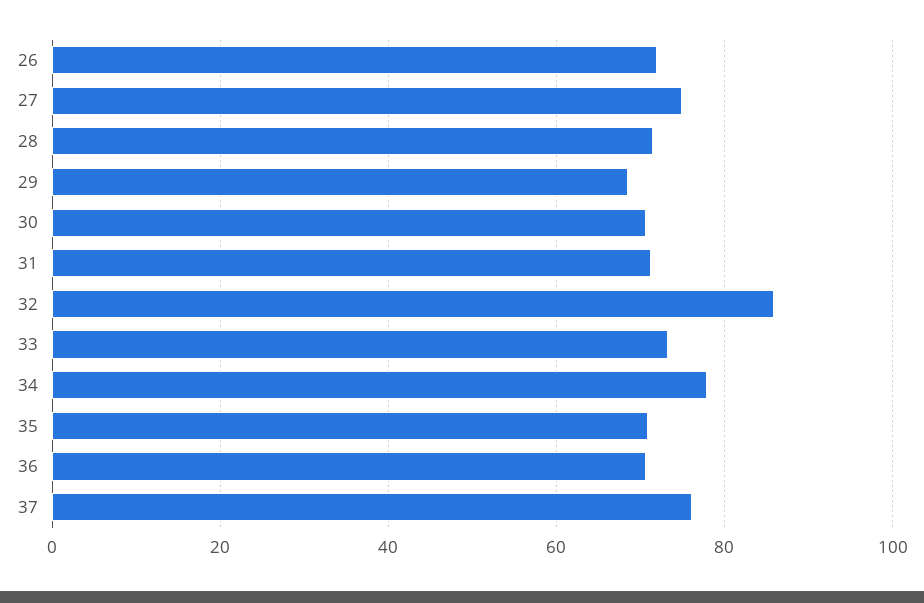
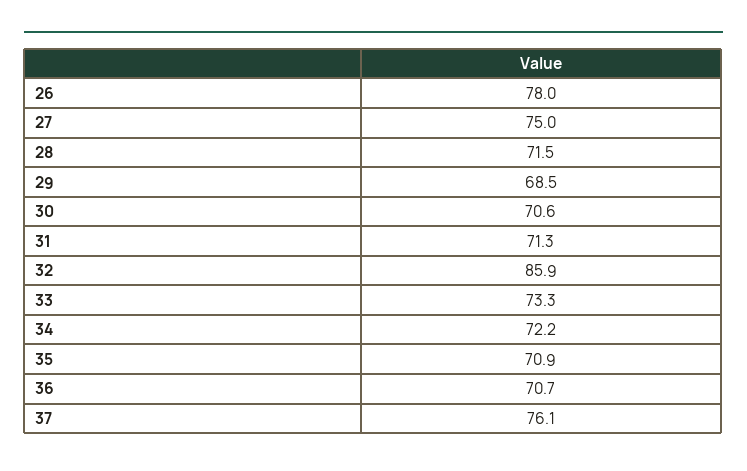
  {
-   "26": 72,
+   "26": 78,
    "27": 75,
    "28": 71.5,
    "29": 68.5,
    "30": 70.6,
    "31": 71.3,
    "32": 85.9,
    "33": 73.3,
-   "34": 78,
+   "34": 72.2,
    "35": 70.9,
    "36": 70.7,
    "37": 76.1
  }

